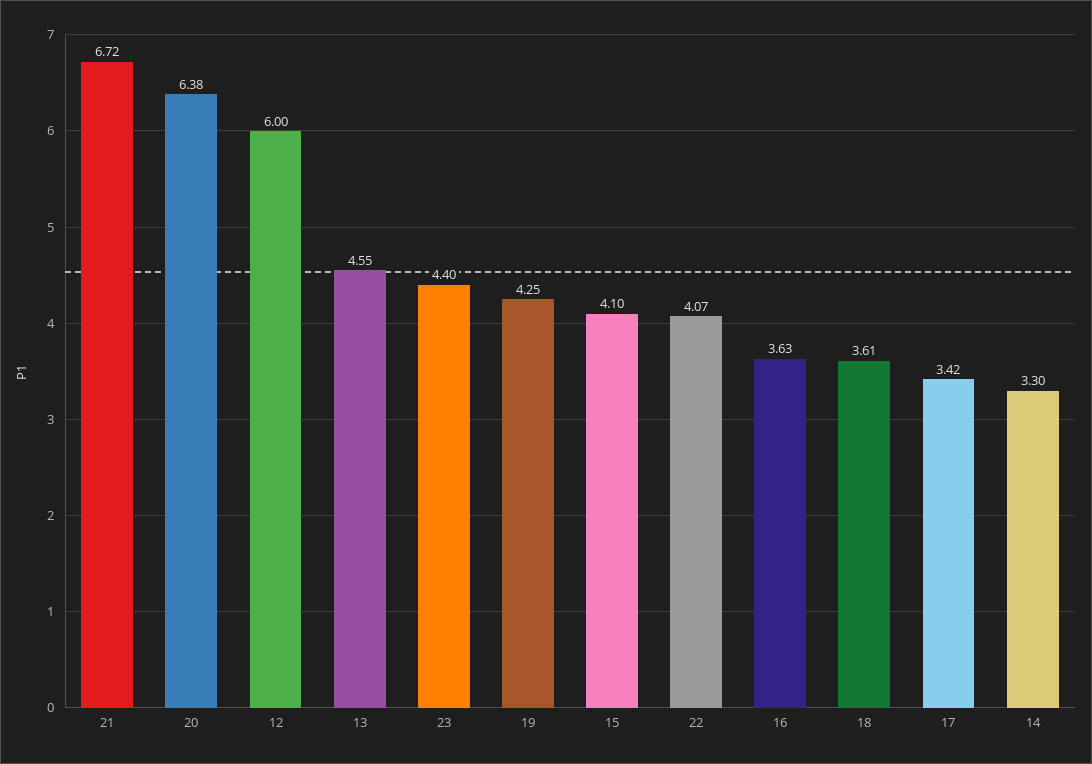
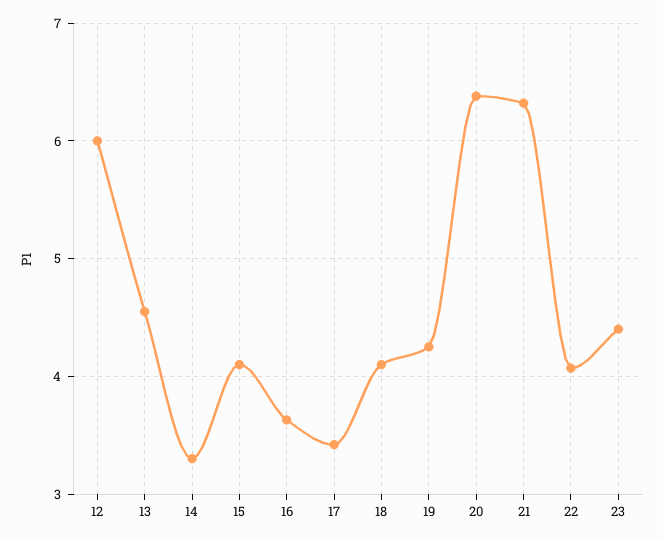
  {
-   "21": 6.72,
+   "21": 6.3,
    "20": 6.38,
    "12": 6,
    "13": 4.55,
    "23": 4.4,
    "19": 4.25,
    "15": 4.1,
    "22": 4.07,
    "16": 3.63,
-   "18": 3.61,
+   "18": 4.1,
    "17": 3.42,
    "14": 3.3
  }

